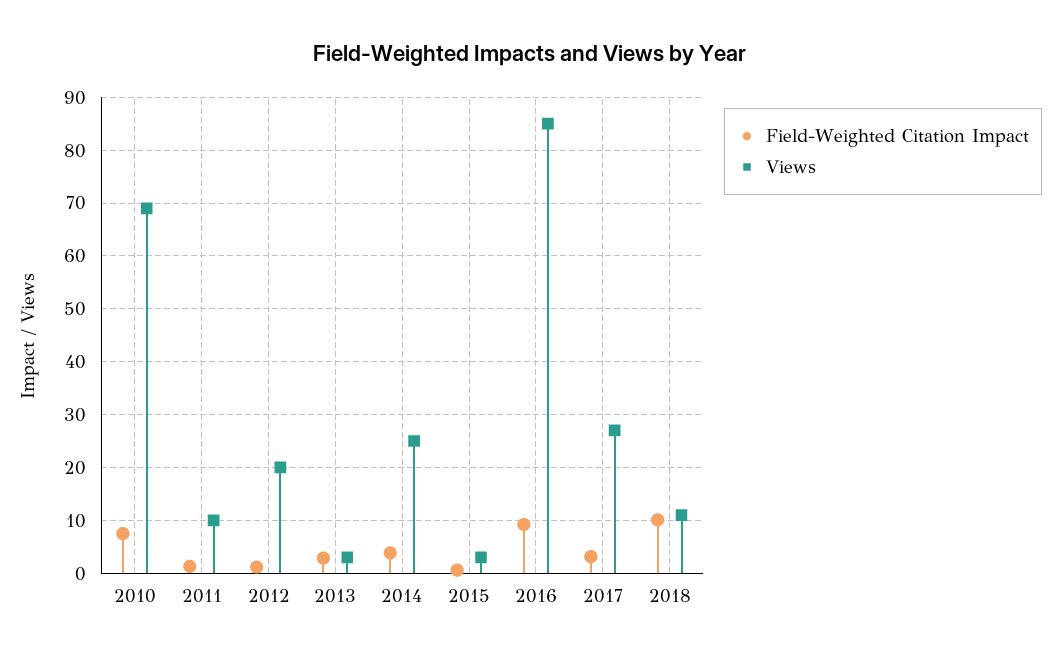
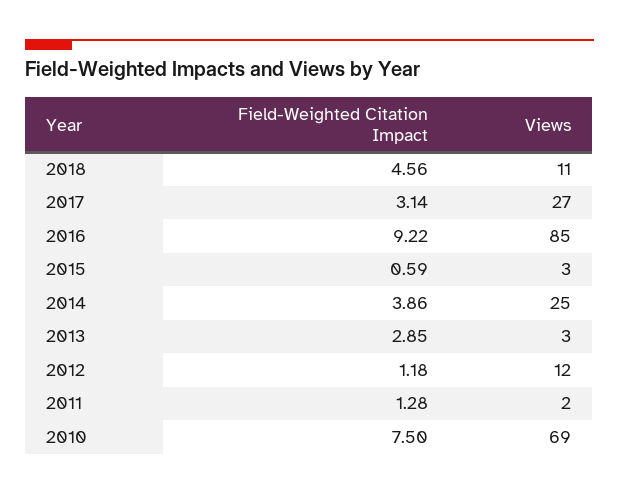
  {
    "Field-Weighted Citation Impact": {
      "2010": 7.5,
      "2011": 1.28,
      "2012": 1.18,
      "2013": 2.85,
      "2014": 3.86,
      "2015": 0.59,
      "2016": 9.22,
      "2017": 3.14,
-     "2018": 10
+     "2018": 4.56
    },
    "Views": {
      "2010": 69,
-     "2011": 10,
+     "2011": 2,
-     "2012": 20,
+     "2012": 12,
      "2013": 3,
      "2014": 25,
      "2015": 3,
      "2016": 85,
      "2017": 27,
      "2018": 11
    }
  }

